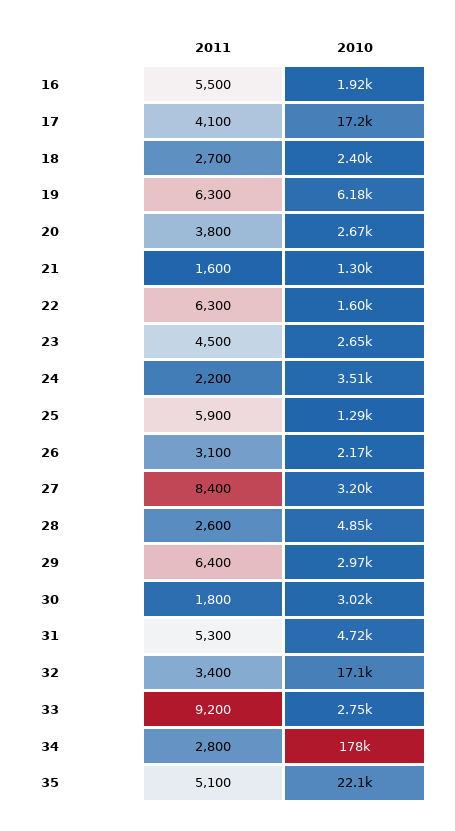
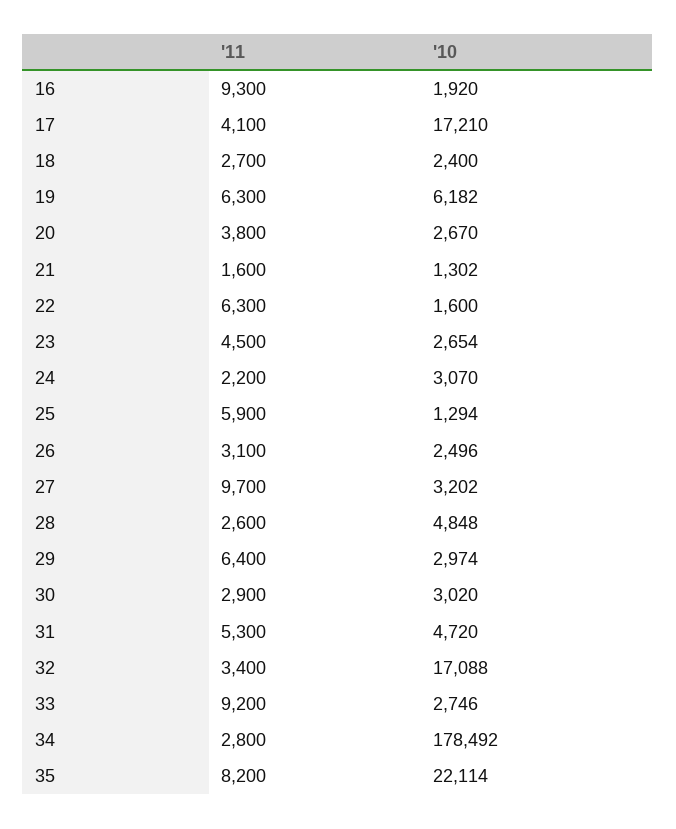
  {
    "2011": {
-     "16": 5500,
+     "16": 9300,
      "17": 4100,
      "18": 2700,
      "19": 6300,
      "20": 3800,
      "21": 1600,
      "22": 6300,
      "23": 4500,
      "24": 2200,
      "25": 5900,
      "26": 3100,
-     "27": 8400,
+     "27": 9700,
      "28": 2600,
      "29": 6400,
-     "30": 1800,
+     "30": 2900,
      "31": 5300,
      "32": 3400,
      "33": 9200,
      "34": 2800,
-     "35": 5100
+     "35": 8200
    },
    "2010": {
      "16": 1920,
      "17": 17210,
      "18": 2400,
      "19": 6182,
      "20": 2670,
      "21": 1302,
      "22": 1600,
      "23": 2654,
-     "24": 3510,
+     "24": 3070,
      "25": 1294,
-     "26": 2170,
+     "26": 2496,
      "27": 3202,
      "28": 4848,
      "29": 2974,
      "30": 3020,
      "31": 4720,
      "32": 17088,
      "33": 2746,
      "34": 178492,
      "35": 22114
    }
  }

